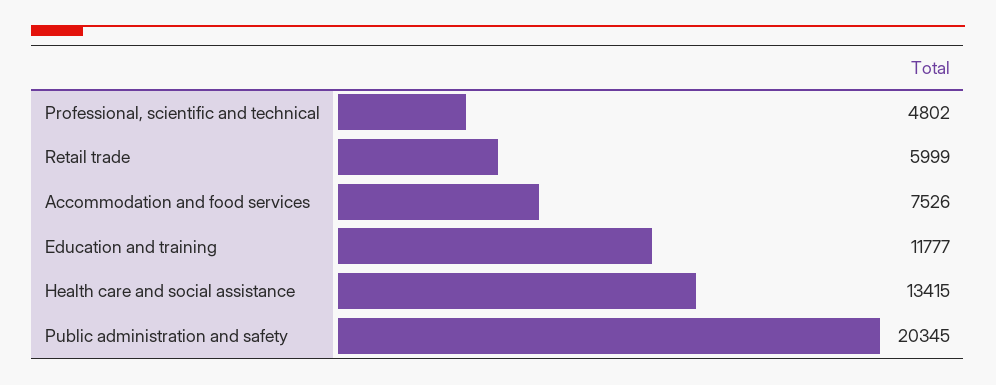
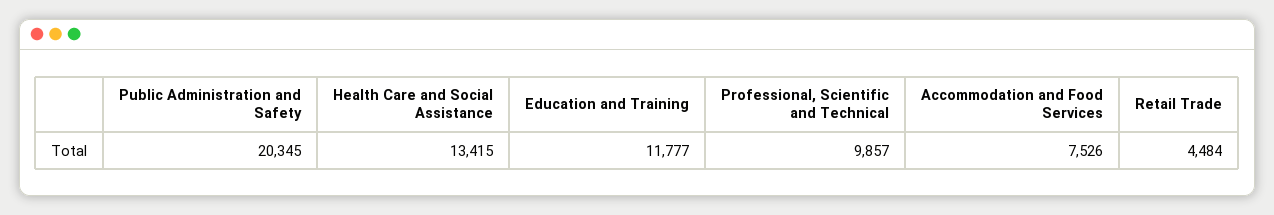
  {
-   "Professional, scientific and technical": 4802,
+   "Professional, scientific and technical": 9857,
-   "Retail trade": 5999,
+   "Retail trade": 4484,
    "Accommodation and food services": 7526,
    "Education and training": 11777,
    "Health care and social assistance": 13415,
    "Public administration and safety": 20345
  }

